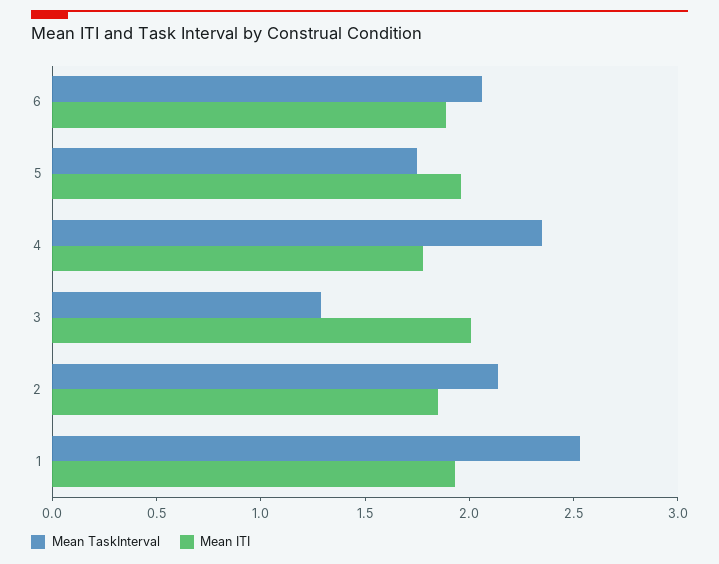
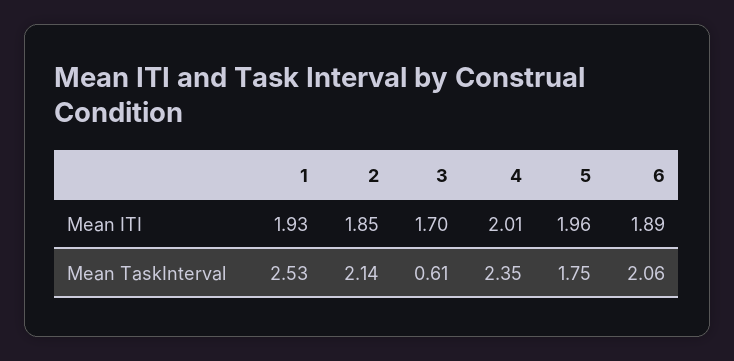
  {
    "Mean TaskInterval": {
      "6": 2.06,
      "5": 1.75,
      "4": 2.35,
-     "3": 1.3,
+     "3": 0.61,
      "2": 2.14,
      "1": 2.53
    },
    "Mean ITI": {
      "6": 1.89,
      "5": 1.96,
-     "4": 1.8,
+     "4": 2.01,
-     "3": 2,
+     "3": 1.7,
      "2": 1.85,
      "1": 1.93
    }
  }

